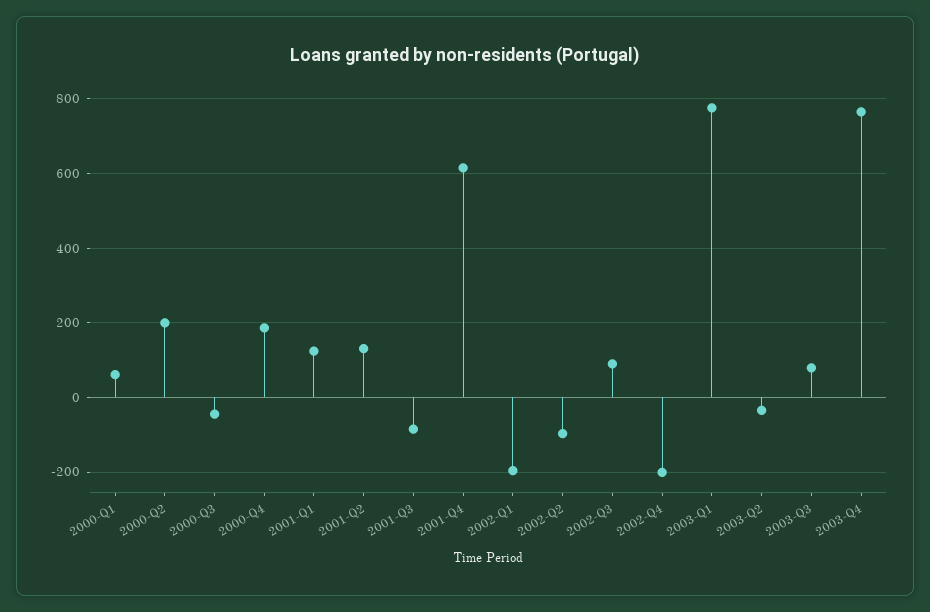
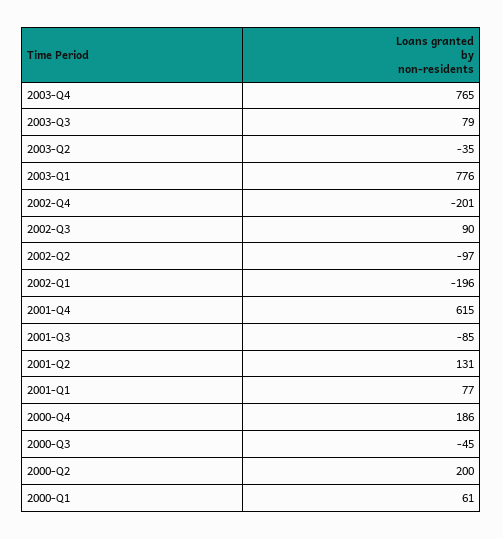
  {
    "2000-Q1": 61,
    "2000-Q2": 200,
    "2000-Q3": -45,
    "2000-Q4": 186,
-   "2001-Q1": 120,
+   "2001-Q1": 77,
    "2001-Q2": 131,
    "2001-Q3": -85,
    "2001-Q4": 615,
    "2002-Q1": -196,
    "2002-Q2": -97,
    "2002-Q3": 90,
    "2002-Q4": -201,
    "2003-Q1": 776,
    "2003-Q2": -35,
    "2003-Q3": 79,
    "2003-Q4": 765
  }

